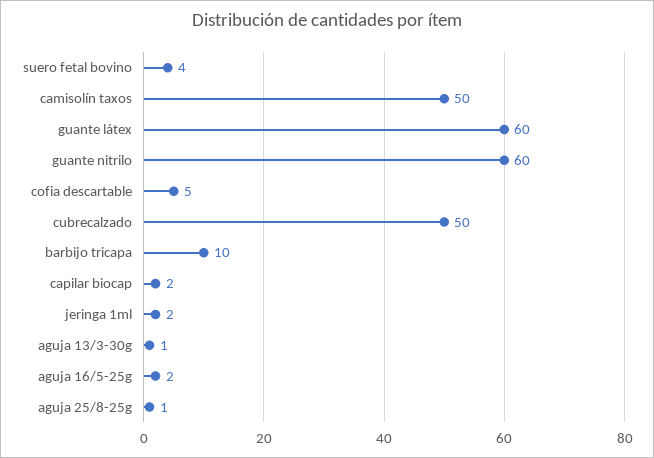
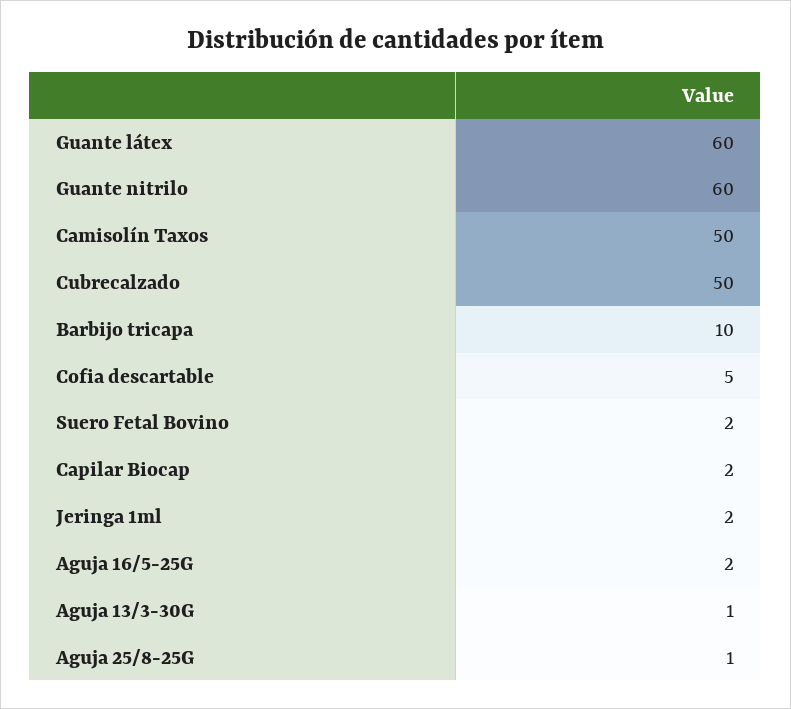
  {
-   "suero fetal bovino": 4,
+   "suero fetal bovino": 2,
    "camisolín taxos": 50,
    "guante látex": 60,
    "guante nitrilo": 60,
    "cofia descartable": 5,
    "cubrecalzado": 50,
    "barbijo tricapa": 10,
    "capilar biocap": 2,
    "jeringa 1ml": 2,
    "aguja 13/3-30g": 1,
    "aguja 16/5-25g": 2,
    "aguja 25/8-25g": 1
  }

